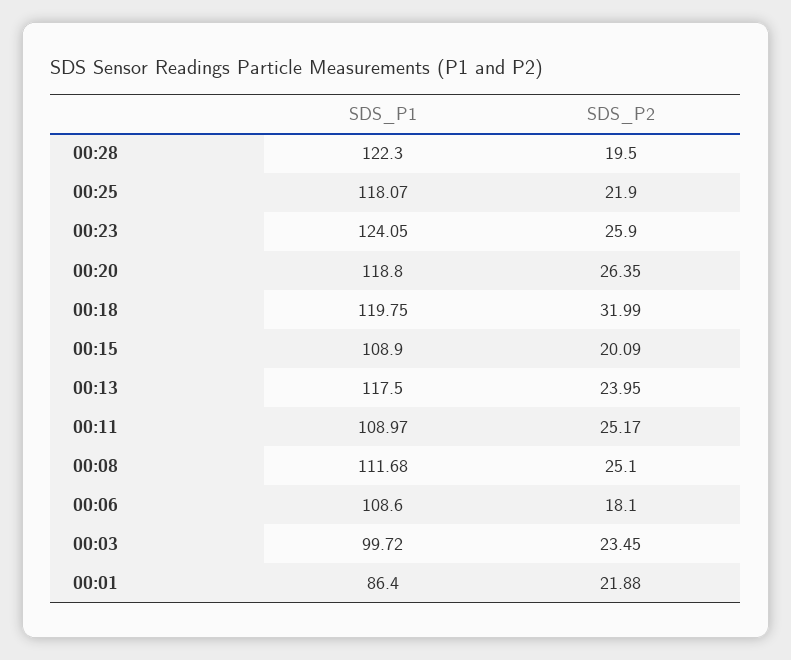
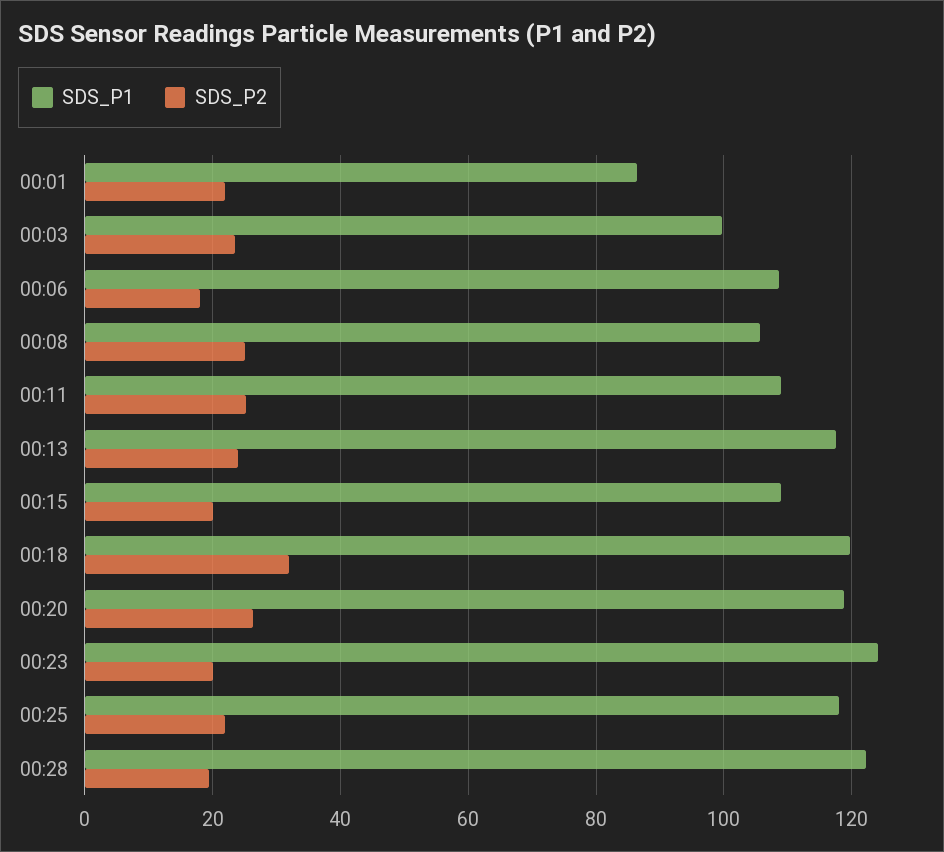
  {
    "SDS_P1": {
      "00:28": 122.3,
      "00:25": 118.07,
      "00:23": 124.05,
      "00:20": 118.8,
      "00:18": 119.75,
      "00:15": 108.9,
      "00:13": 117.5,
      "00:11": 108.97,
-     "00:08": 111.68,
+     "00:08": 106,
      "00:06": 108.6,
      "00:03": 99.72,
      "00:01": 86.4
    },
    "SDS_P2": {
      "00:28": 19.5,
      "00:25": 21.9,
-     "00:23": 25.9,
+     "00:23": 20,
      "00:20": 26.35,
      "00:18": 31.99,
      "00:15": 20.09,
      "00:13": 23.95,
      "00:11": 25.17,
      "00:08": 25.1,
      "00:06": 18.1,
      "00:03": 23.45,
      "00:01": 21.88
    }
  }

